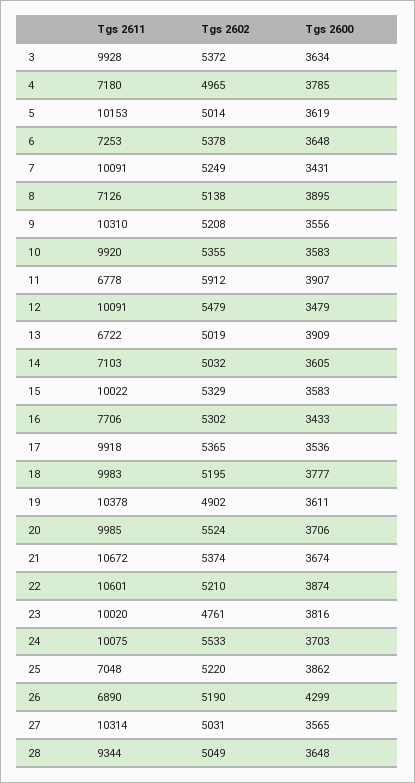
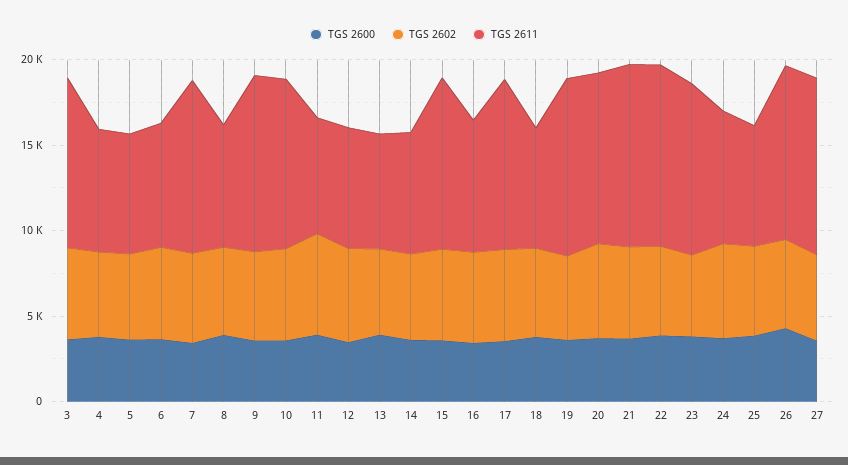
  {
    "Tgs 2611": {
      "3": 9928,
      "4": 7180,
-     "5": 10153,
+     "5": 7000,
      "6": 7253,
      "7": 10091,
      "8": 7126,
      "9": 10310,
      "10": 9920,
      "11": 6778,
-     "12": 10091,
+     "12": 7000,
      "13": 6722,
      "14": 7103,
      "15": 10022,
      "16": 7706,
      "17": 9918,
-     "18": 9983,
+     "18": 7000,
      "19": 10378,
      "20": 9985,
      "21": 10672,
      "22": 10601,
      "23": 10020,
-     "24": 10075,
+     "24": 8000,
      "25": 7048,
-     "26": 6890,
+     "26": 10000,
-     "27": 10314,
+     "27": 10314
-     "28": 9344
    },
    "Tgs 2602": {
      "3": 5372,
      "4": 4965,
      "5": 5014,
      "6": 5378,
      "7": 5249,
      "8": 5138,
      "9": 5208,
      "10": 5355,
      "11": 5912,
      "12": 5479,
      "13": 5019,
      "14": 5032,
      "15": 5329,
      "16": 5302,
      "17": 5365,
      "18": 5195,
      "19": 4902,
      "20": 5524,
      "21": 5374,
      "22": 5210,
      "23": 4761,
      "24": 5533,
      "25": 5220,
      "26": 5190,
-     "27": 5031,
+     "27": 5031
-     "28": 5049
    },
    "Tgs 2600": {
      "3": 3634,
      "4": 3785,
      "5": 3619,
      "6": 3648,
      "7": 3431,
      "8": 3895,
      "9": 3556,
      "10": 3583,
      "11": 3907,
      "12": 3479,
      "13": 3909,
      "14": 3605,
      "15": 3583,
      "16": 3433,
      "17": 3536,
      "18": 3777,
      "19": 3611,
      "20": 3706,
      "21": 3674,
      "22": 3874,
      "23": 3816,
      "24": 3703,
      "25": 3862,
      "26": 4299,
-     "27": 3565,
+     "27": 3565
-     "28": 3648
    }
  }

